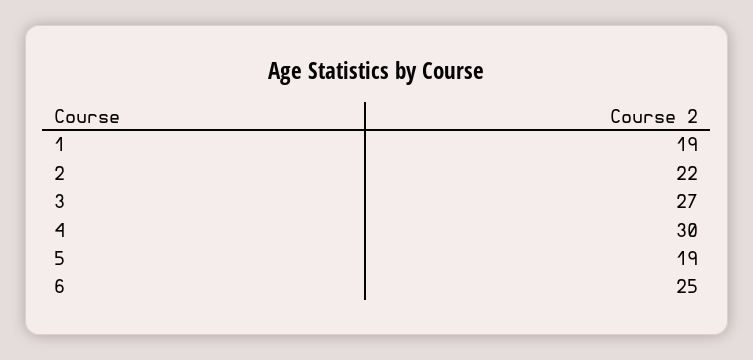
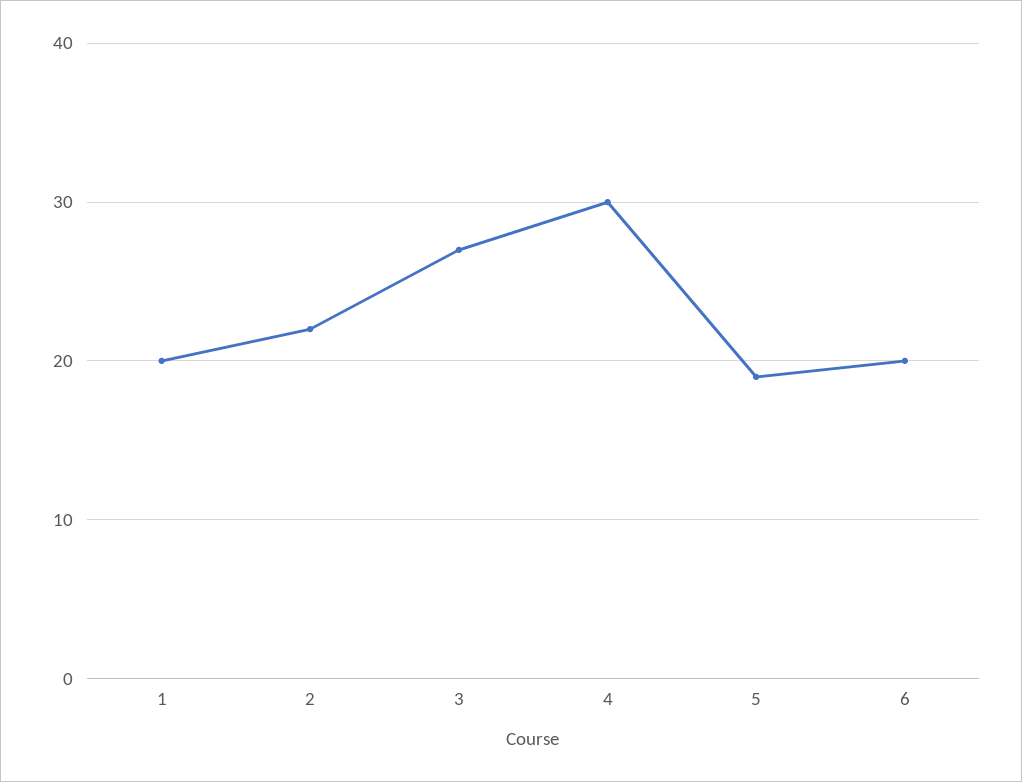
  {
-   "1": 19,
+   "1": 20,
    "2": 22,
    "3": 27,
    "4": 30,
    "5": 19,
-   "6": 25
+   "6": 20
  }

